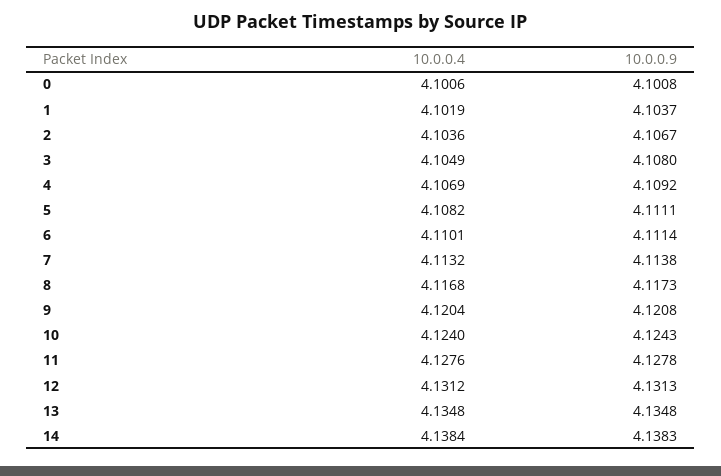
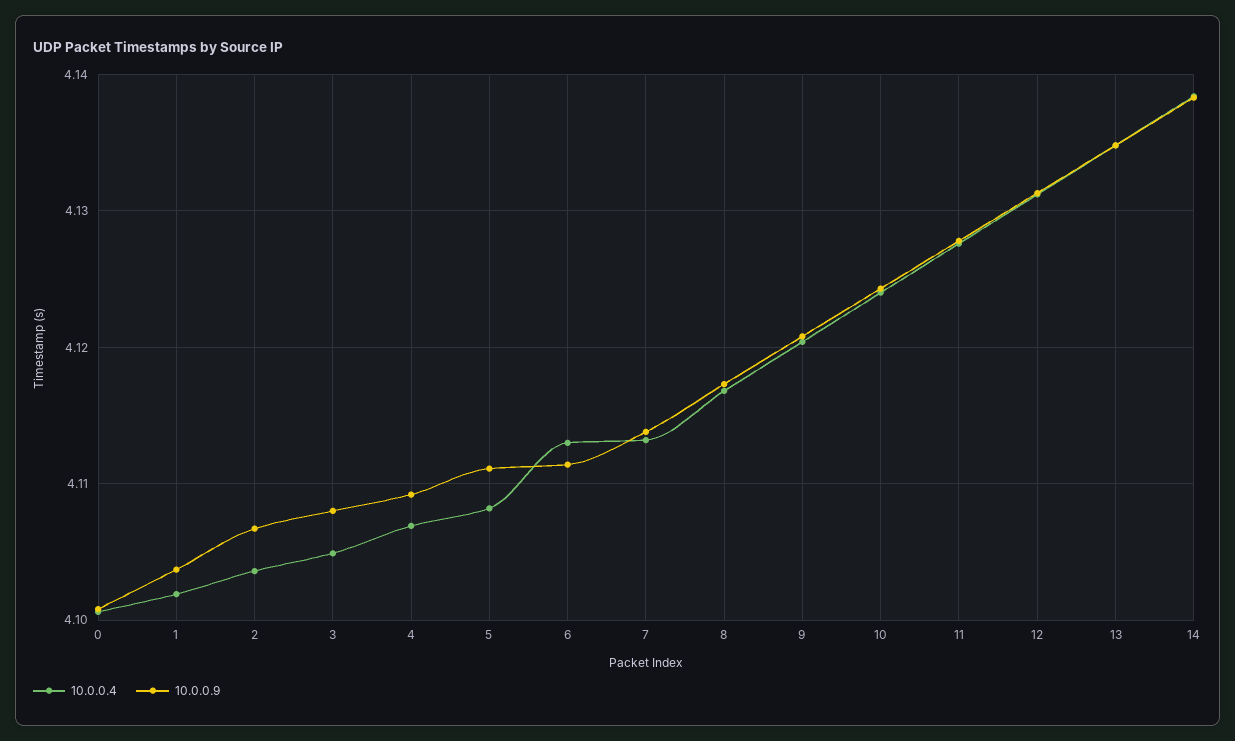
  {
    "10.0.0.4": {
      "0": 4.1006,
      "1": 4.1019,
      "2": 4.1036,
      "3": 4.1049,
      "4": 4.1069,
      "5": 4.1082,
-     "6": 4.1101,
+     "6": 4.113,
      "7": 4.1132,
      "8": 4.1168,
      "9": 4.1204,
      "10": 4.124,
      "11": 4.1276,
      "12": 4.1312,
      "13": 4.1348,
      "14": 4.1384
    },
    "10.0.0.9": {
      "0": 4.1008,
      "1": 4.1037,
      "2": 4.1067,
      "3": 4.108,
      "4": 4.1092,
      "5": 4.1111,
      "6": 4.1114,
      "7": 4.1138,
      "8": 4.1173,
      "9": 4.1208,
      "10": 4.1243,
      "11": 4.1278,
      "12": 4.1313,
      "13": 4.1348,
      "14": 4.1383
    }
  }

